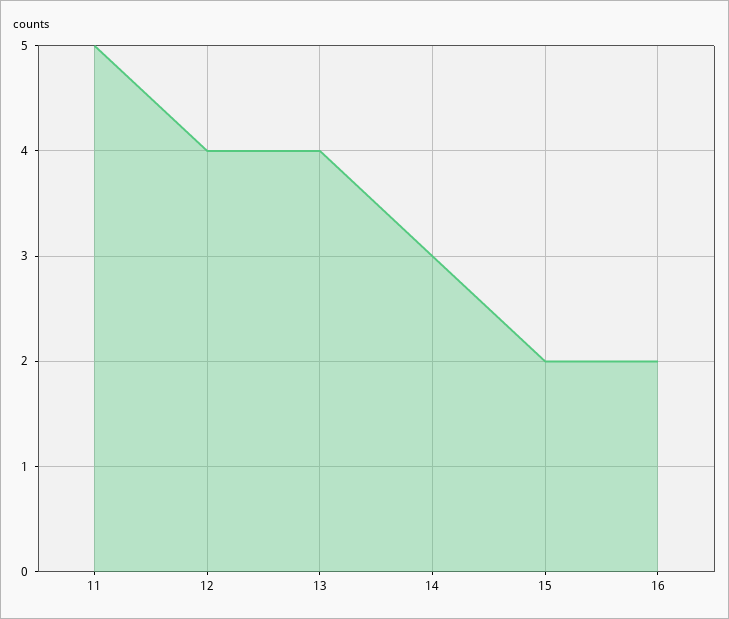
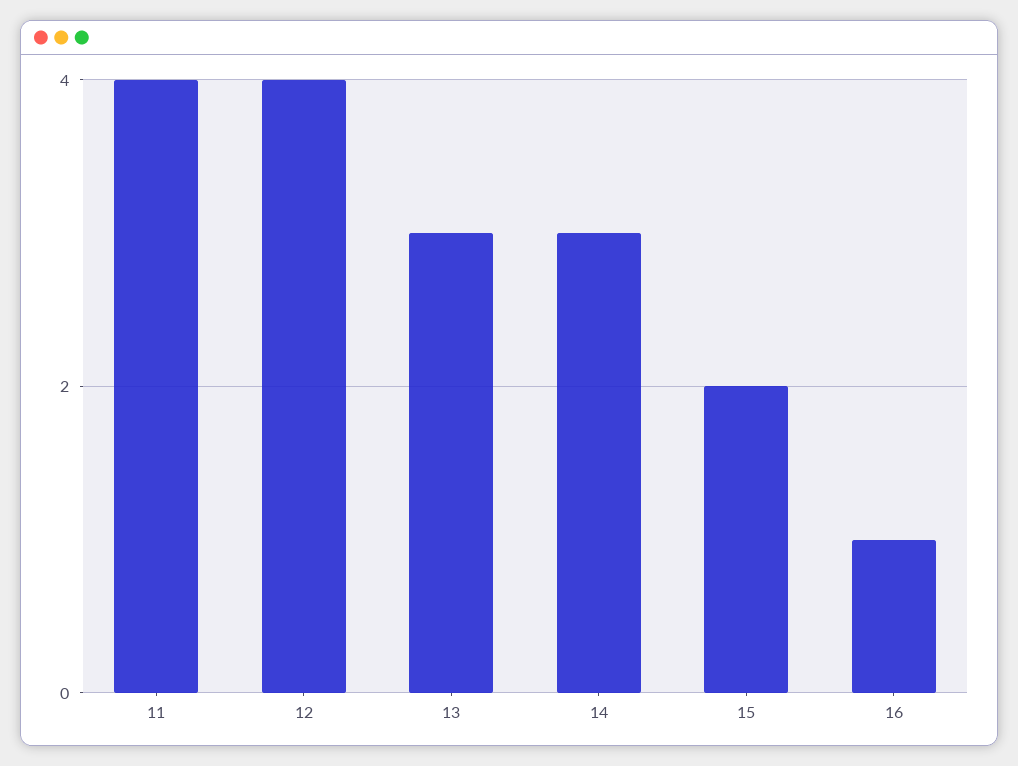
  {
-   "11": 5,
+   "11": 4,
    "12": 4,
-   "13": 4,
+   "13": 3,
    "14": 3,
    "15": 2,
-   "16": 2
+   "16": 1
  }

